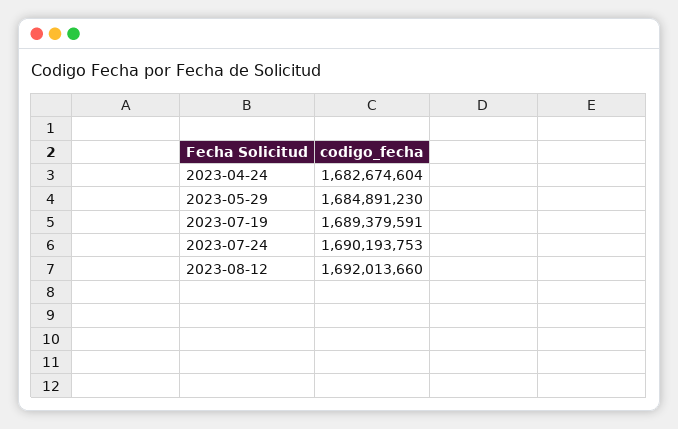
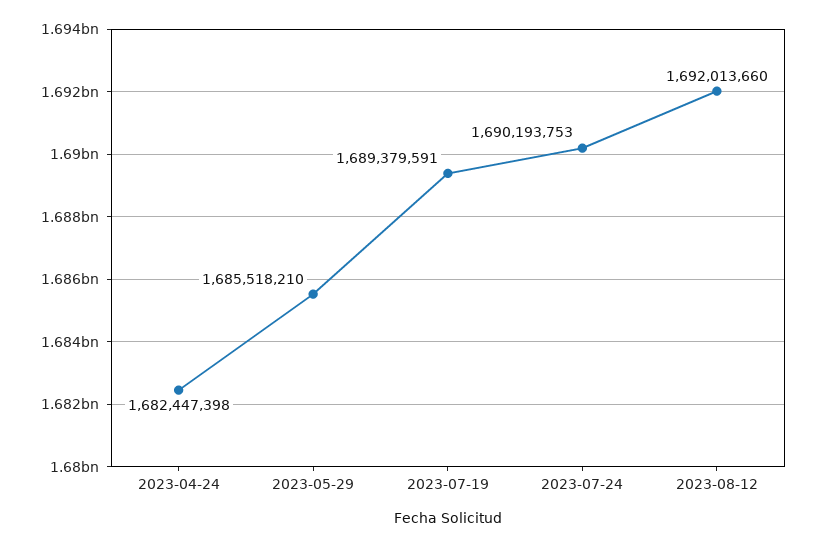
  {
-   "2023-04-24": 1682674604,
+   "2023-04-24": 1682447398,
-   "2023-05-29": 1684891230,
+   "2023-05-29": 1685518210,
    "2023-07-19": 1689379591,
    "2023-07-24": 1690193753,
    "2023-08-12": 1692013660
  }

